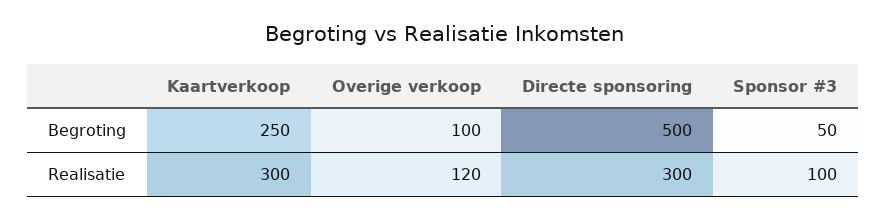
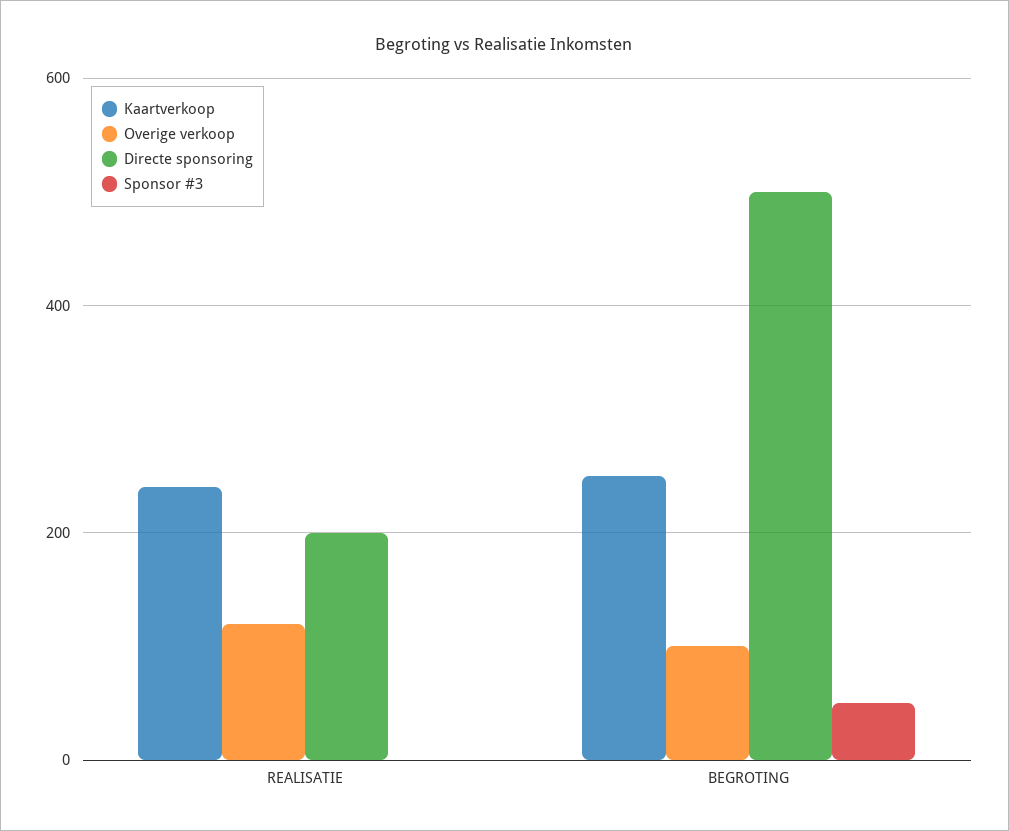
  {
    "Kaartverkoop": {
      "Begroting": 250,
-     "Realisatie": 300
+     "Realisatie": 240
    },
    "Overige verkoop": {
      "Begroting": 100,
      "Realisatie": 120
    },
    "Directe sponsoring": {
      "Begroting": 500,
-     "Realisatie": 300
+     "Realisatie": 200
    },
    "Sponsor #3": {
      "Begroting": 50,
-     "Realisatie": 100
+     "Realisatie": 0
    }
  }

